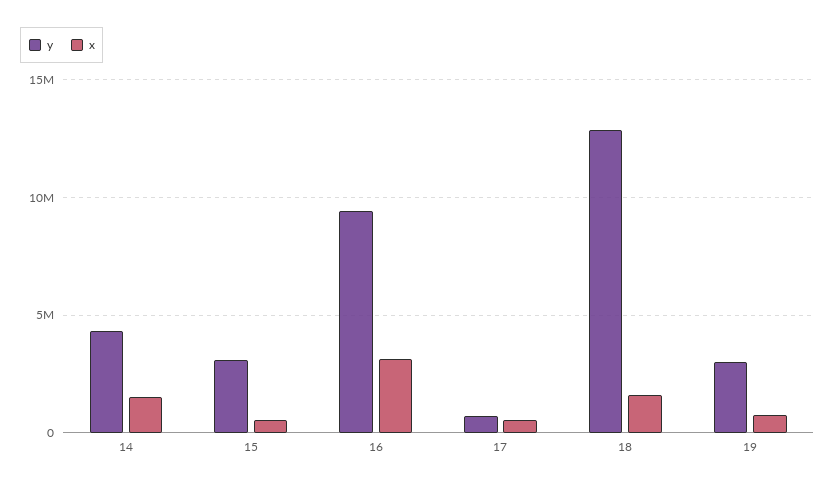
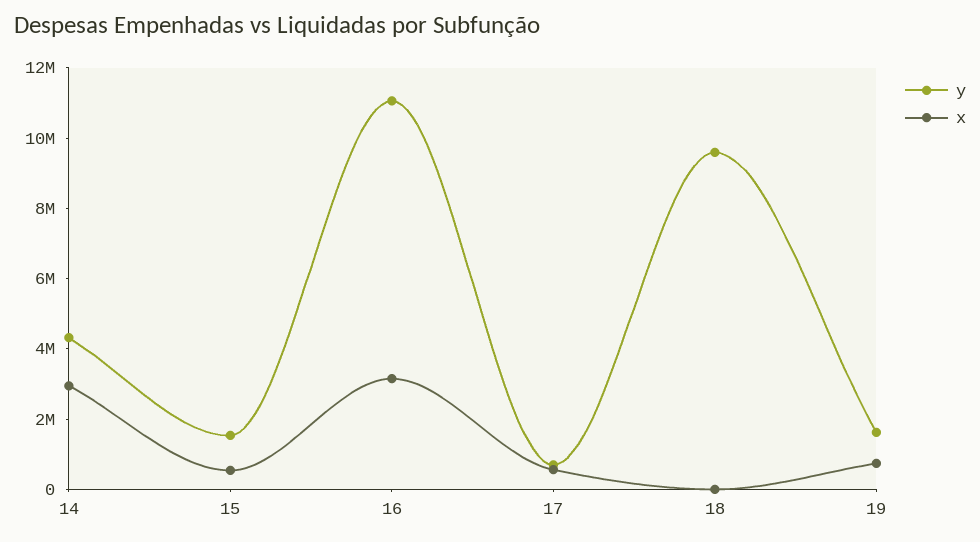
  {
    "y": {
      "14": 4500000,
-     "15": 3000000,
+     "15": 1500000,
-     "16": 9500000,
+     "16": 11000000,
      "17": 500000,
-     "18": 13000000,
+     "18": 9500000,
-     "19": 3000000
+     "19": 1500000
    },
    "x": {
-     "14": 1500000,
+     "14": 3000000,
      "15": 500000,
      "16": 3000000,
      "17": 500000,
-     "18": 1500000,
+     "18": 0,
      "19": 500000
    }
  }

